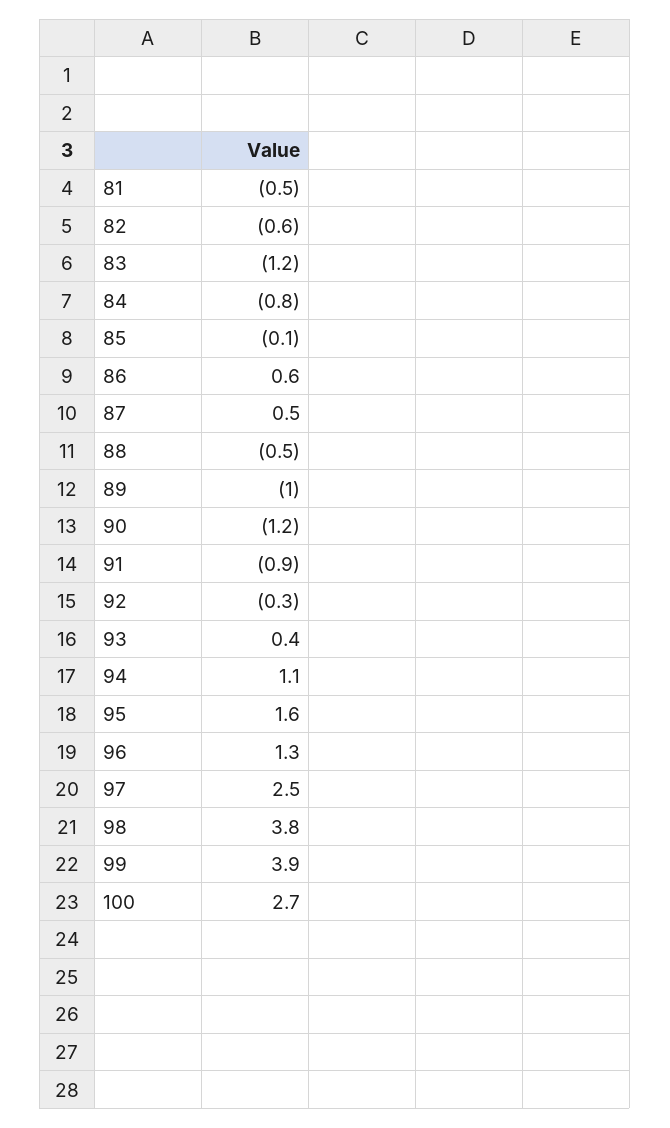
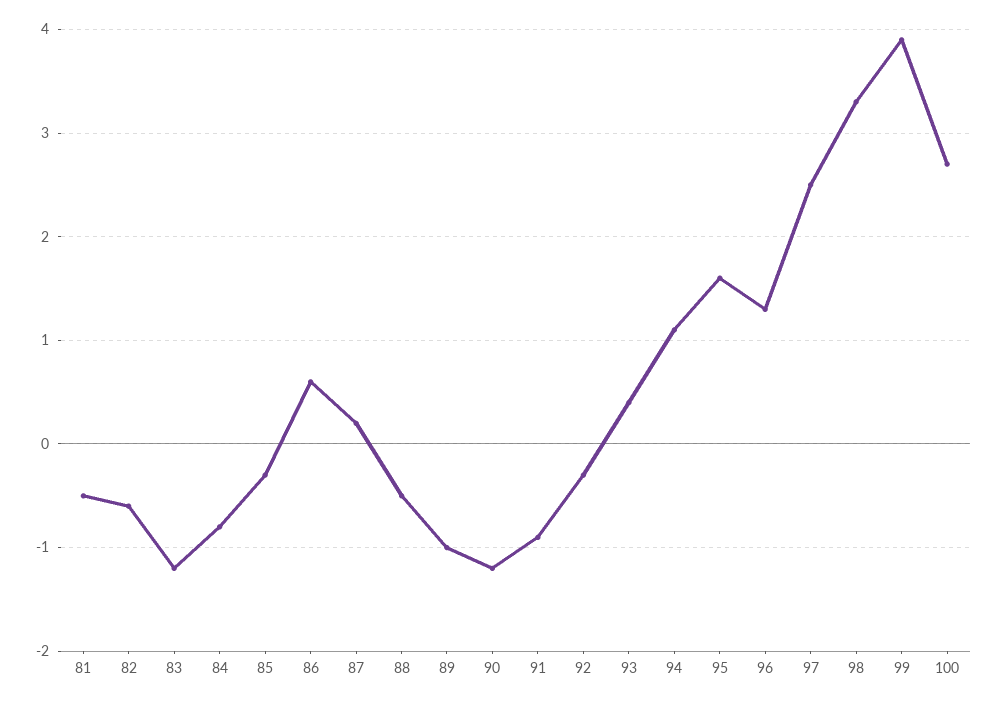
  {
    "81": -0.5,
    "82": -0.6,
    "83": -1.2,
    "84": -0.8,
-   "85": -0.1,
+   "85": -0.3,
    "86": 0.6,
-   "87": 0.5,
+   "87": 0.2,
    "88": -0.5,
    "89": -1,
    "90": -1.2,
    "91": -0.9,
    "92": -0.3,
    "93": 0.4,
    "94": 1.1,
    "95": 1.6,
    "96": 1.3,
    "97": 2.5,
-   "98": 3.8,
+   "98": 3.3,
    "99": 3.9,
    "100": 2.7
  }

